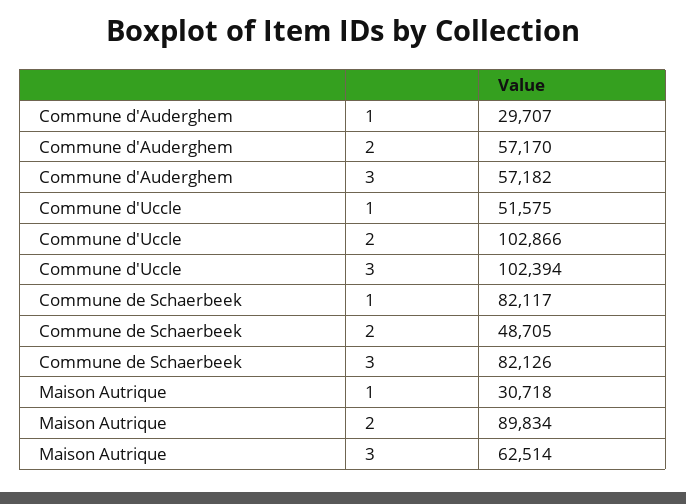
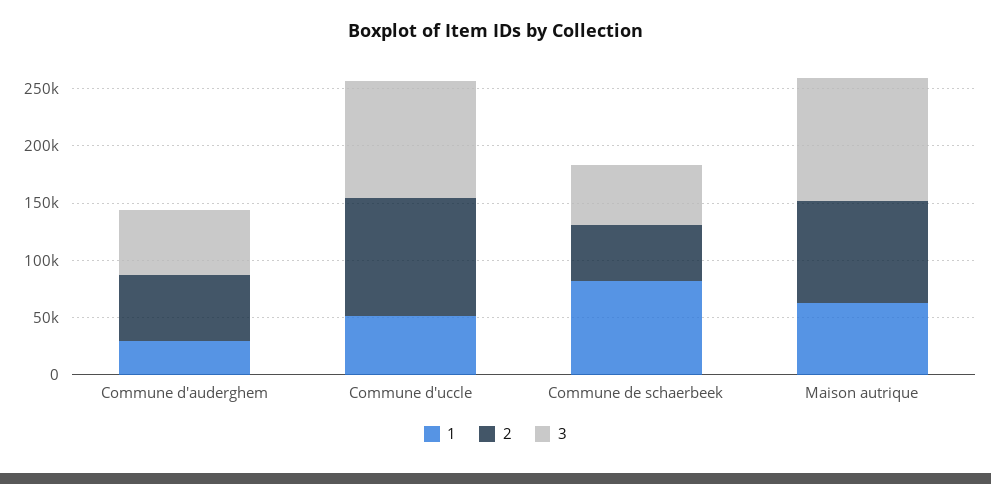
  {
    "1": {
      "Commune d'Auderghem": 29707,
      "Commune d'Uccle": 51575,
      "Commune de Schaerbeek": 82117,
-     "Maison Autrique": 30718
+     "Maison Autrique": 60000
    },
    "2": {
      "Commune d'Auderghem": 57170,
      "Commune d'Uccle": 102866,
      "Commune de Schaerbeek": 48705,
      "Maison Autrique": 89834
    },
    "3": {
      "Commune d'Auderghem": 57182,
      "Commune d'Uccle": 102394,
-     "Commune de Schaerbeek": 82126,
+     "Commune de Schaerbeek": 50000,
-     "Maison Autrique": 62514
+     "Maison Autrique": 110000
    }
  }

